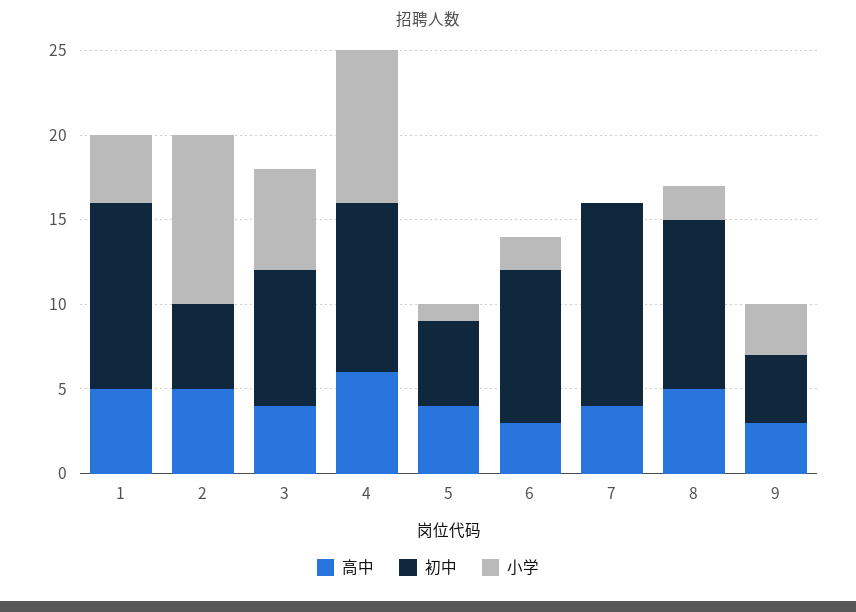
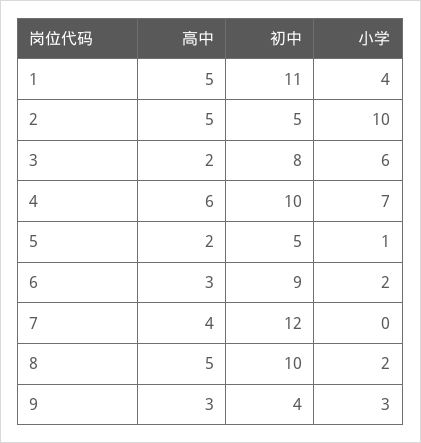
  {
    "高中": {
      "1": 5,
      "2": 5,
-     "3": 4,
+     "3": 2,
      "4": 6,
-     "5": 4,
+     "5": 2,
      "6": 3,
      "7": 4,
      "8": 5,
      "9": 3
    },
    "初中": {
      "1": 11,
      "2": 5,
      "3": 8,
      "4": 10,
      "5": 5,
      "6": 9,
      "7": 12,
      "8": 10,
      "9": 4
    },
    "小学": {
      "1": 4,
      "2": 10,
      "3": 6,
-     "4": 9,
+     "4": 7,
      "5": 1,
      "6": 2,
      "7": 0,
      "8": 2,
      "9": 3
    }
  }

